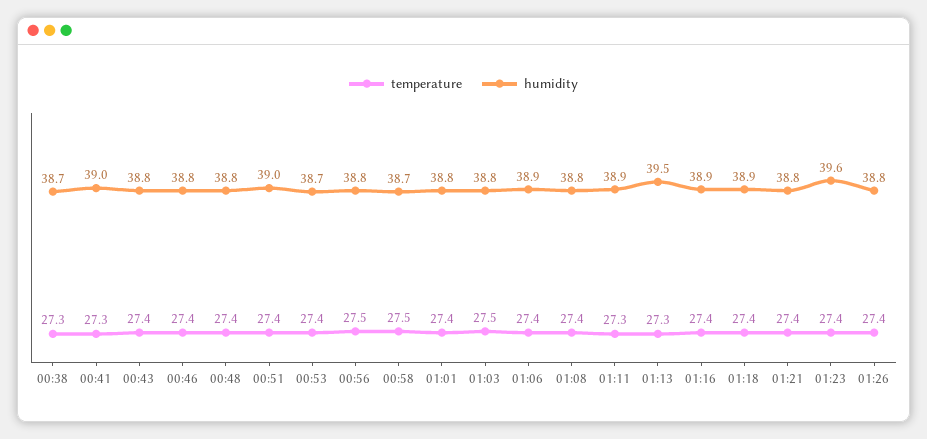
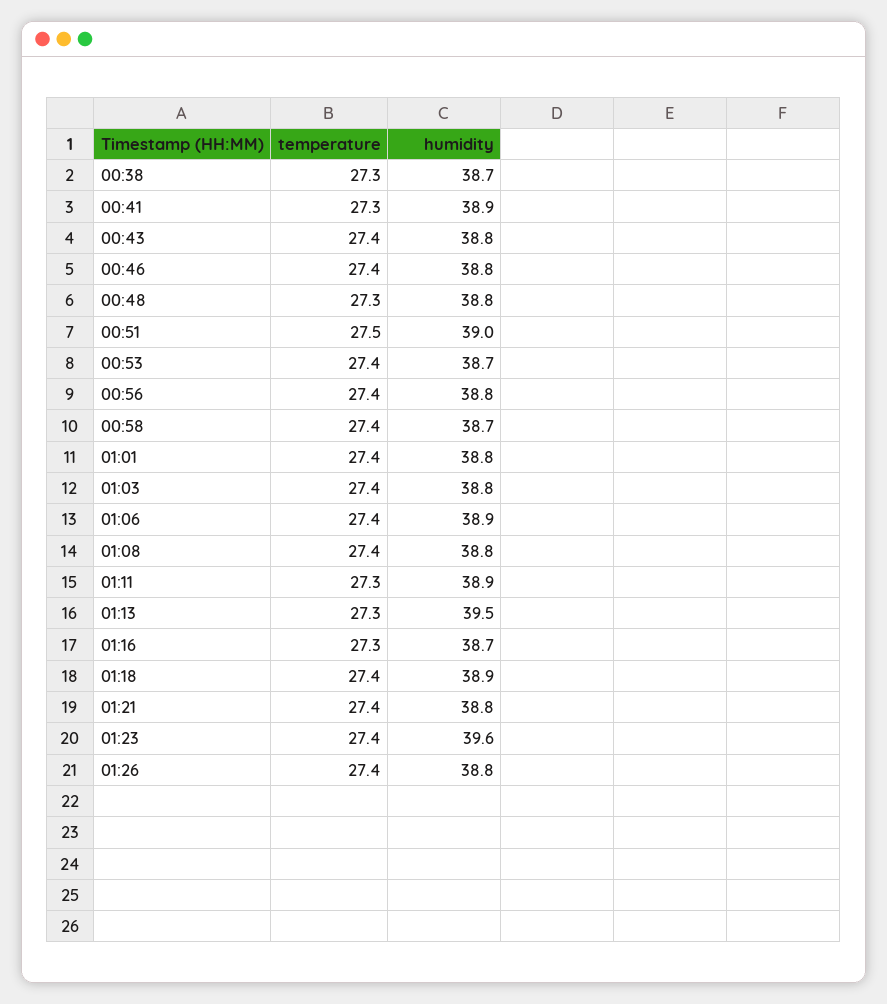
  {
    "temperature": {
      "00:38": 27.3,
      "00:41": 27.3,
      "00:43": 27.4,
      "00:46": 27.4,
-     "00:48": 27.4,
+     "00:48": 27.3,
-     "00:51": 27.4,
+     "00:51": 27.5,
      "00:53": 27.4,
-     "00:56": 27.5,
+     "00:56": 27.4,
-     "00:58": 27.5,
+     "00:58": 27.4,
      "01:01": 27.4,
-     "01:03": 27.5,
+     "01:03": 27.4,
      "01:06": 27.4,
      "01:08": 27.4,
      "01:11": 27.3,
      "01:13": 27.3,
-     "01:16": 27.4,
+     "01:16": 27.3,
      "01:18": 27.4,
      "01:21": 27.4,
      "01:23": 27.4,
      "01:26": 27.4
    },
    "humidity": {
      "00:38": 38.7,
-     "00:41": 39,
+     "00:41": 38.9,
      "00:43": 38.8,
      "00:46": 38.8,
      "00:48": 38.8,
      "00:51": 39,
      "00:53": 38.7,
      "00:56": 38.8,
      "00:58": 38.7,
      "01:01": 38.8,
      "01:03": 38.8,
      "01:06": 38.9,
      "01:08": 38.8,
      "01:11": 38.9,
      "01:13": 39.5,
-     "01:16": 38.9,
+     "01:16": 38.7,
      "01:18": 38.9,
      "01:21": 38.8,
      "01:23": 39.6,
      "01:26": 38.8
    }
  }

